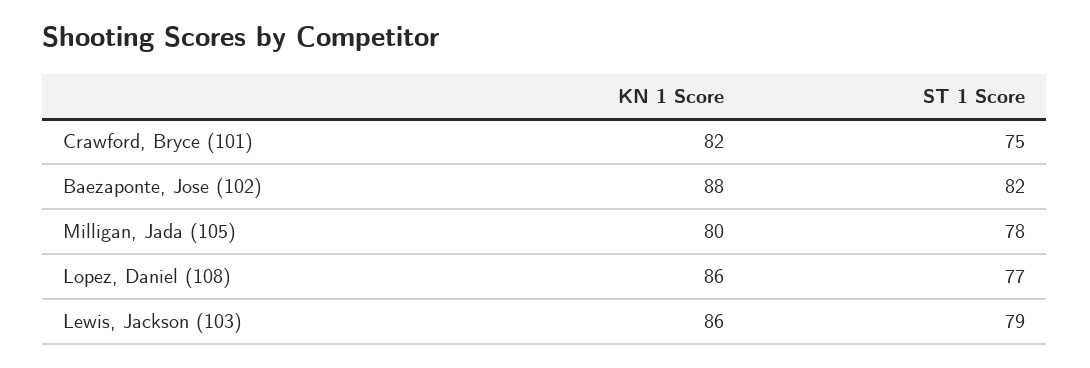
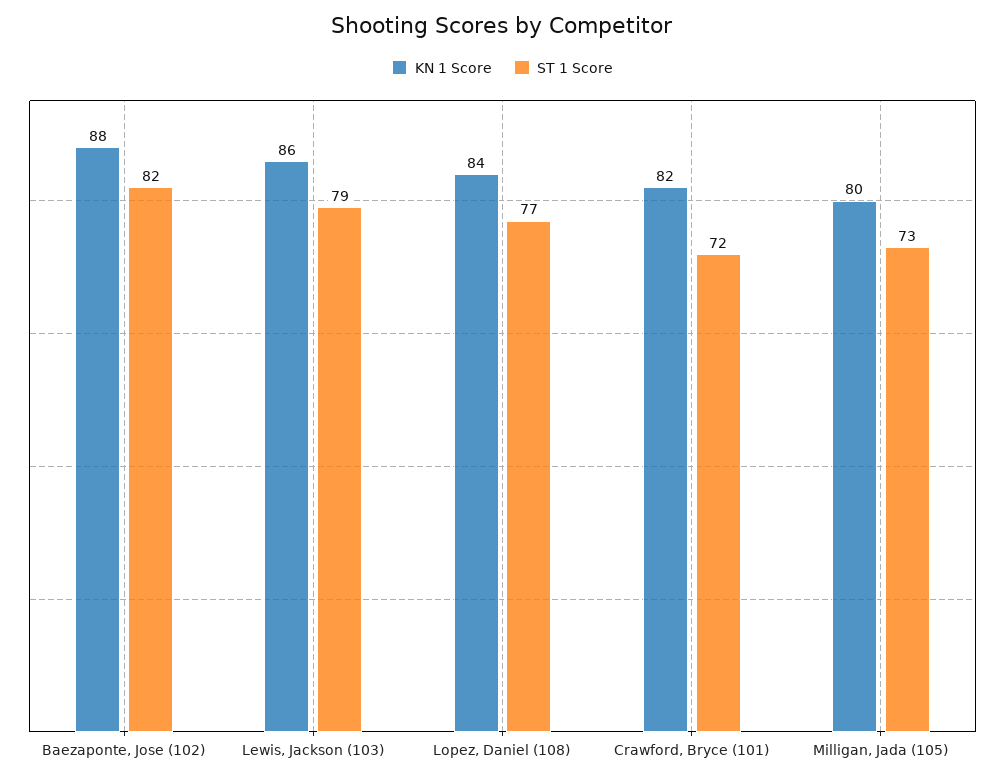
  {
    "KN 1 Score": {
      "Crawford, Bryce (101)": 82,
      "Baezaponte, Jose (102)": 88,
      "Milligan, Jada (105)": 80,
-     "Lopez, Daniel (108)": 86,
+     "Lopez, Daniel (108)": 84,
      "Lewis, Jackson (103)": 86
    },
    "ST 1 Score": {
-     "Crawford, Bryce (101)": 75,
+     "Crawford, Bryce (101)": 72,
      "Baezaponte, Jose (102)": 82,
-     "Milligan, Jada (105)": 78,
+     "Milligan, Jada (105)": 73,
      "Lopez, Daniel (108)": 77,
      "Lewis, Jackson (103)": 79
    }
  }

